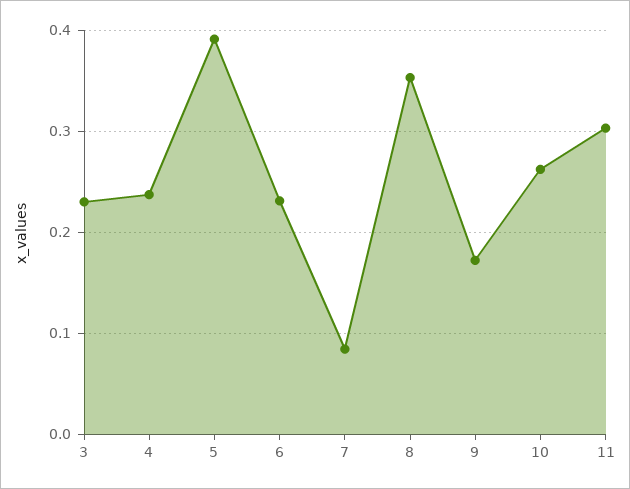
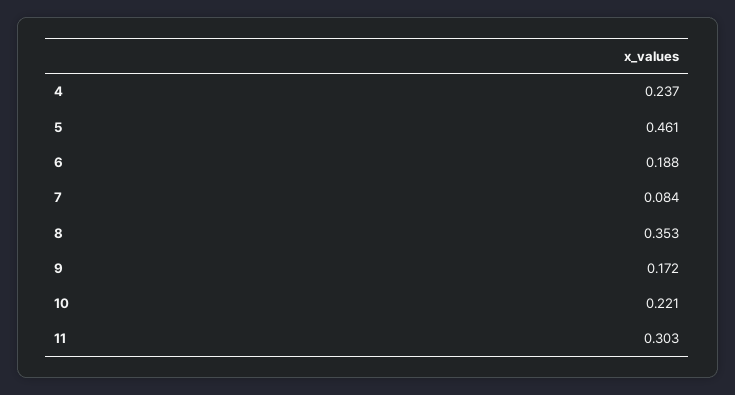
  {
-   "3": 0.23,
    "4": 0.237,
-   "5": 0.39,
+   "5": 0.461,
-   "6": 0.23,
+   "6": 0.188,
    "7": 0.084,
    "8": 0.353,
    "9": 0.172,
-   "10": 0.26,
+   "10": 0.221,
    "11": 0.303
  }

